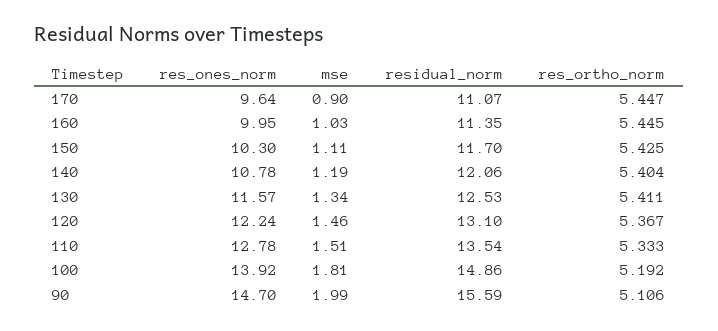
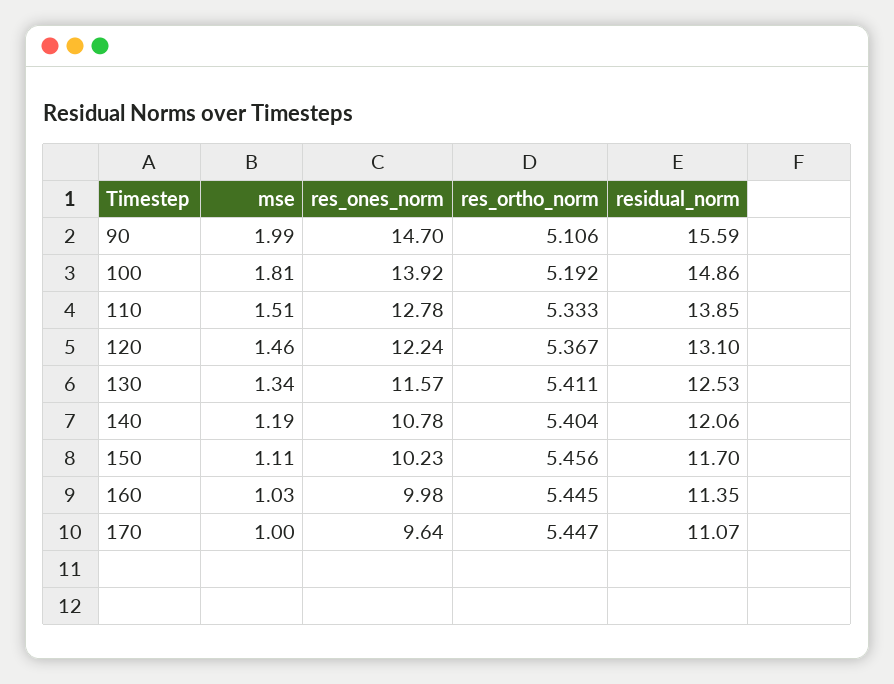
  {
    "res_ones_norm": {
      "170": 9.64,
-     "160": 9.95,
+     "160": 9.98,
-     "150": 10.3,
+     "150": 10.23,
      "140": 10.78,
      "130": 11.57,
      "120": 12.24,
      "110": 12.78,
      "100": 13.92,
      "90": 14.7
    },
    "mse": {
-     "170": 0.9,
+     "170": 1,
      "160": 1.03,
      "150": 1.11,
      "140": 1.19,
      "130": 1.34,
      "120": 1.46,
      "110": 1.51,
      "100": 1.81,
      "90": 1.99
    },
    "residual_norm": {
      "170": 11.07,
      "160": 11.35,
      "150": 11.7,
      "140": 12.06,
      "130": 12.53,
      "120": 13.1,
-     "110": 13.54,
+     "110": 13.85,
      "100": 14.86,
      "90": 15.59
    },
    "res_ortho_norm": {
      "170": 5.447,
      "160": 5.445,
-     "150": 5.425,
+     "150": 5.456,
      "140": 5.404,
      "130": 5.411,
      "120": 5.367,
      "110": 5.333,
      "100": 5.192,
      "90": 5.106
    }
  }

